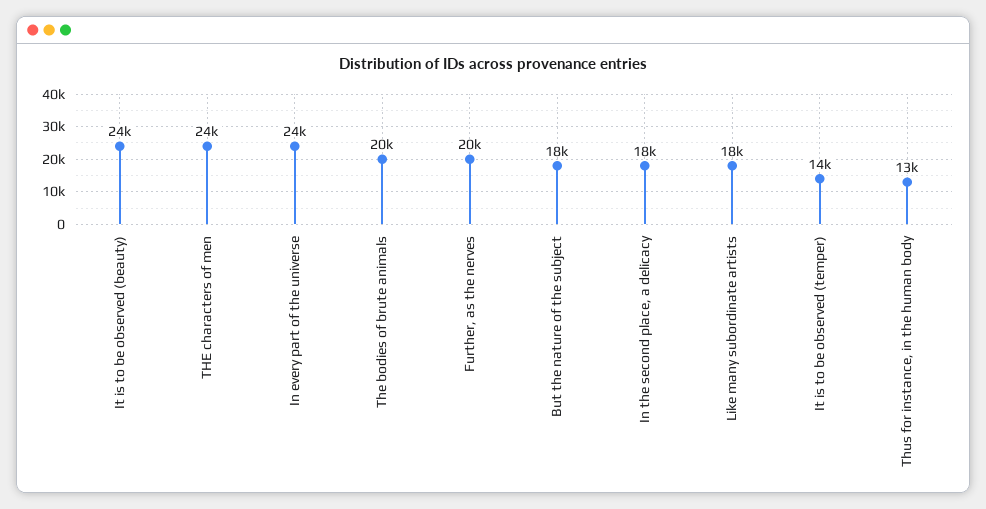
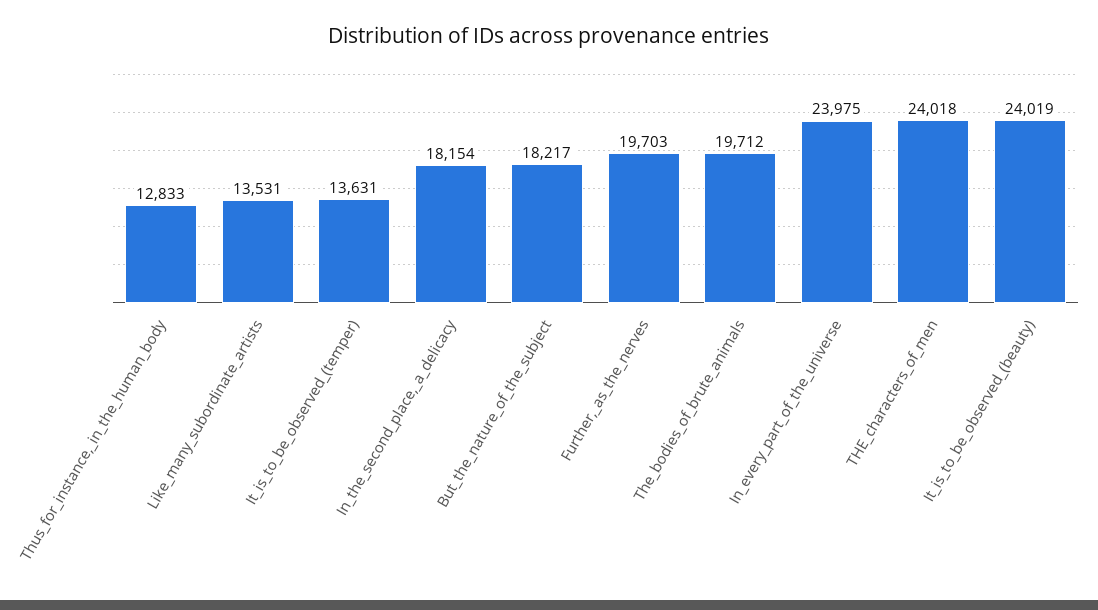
  {
    "It is to be observed (beauty)": 24019,
    "THE characters of men": 24018,
    "In every part of the universe": 23975,
    "The bodies of brute animals": 19712,
    "Further, as the nerves": 19703,
    "But the nature of the subject": 18217,
    "In the second place, a delicacy": 18154,
-   "Like many subordinate artists": 18000,
+   "Like many subordinate artists": 13531,
    "It is to be observed (temper)": 13631,
    "Thus for instance, in the human body": 12833
  }

